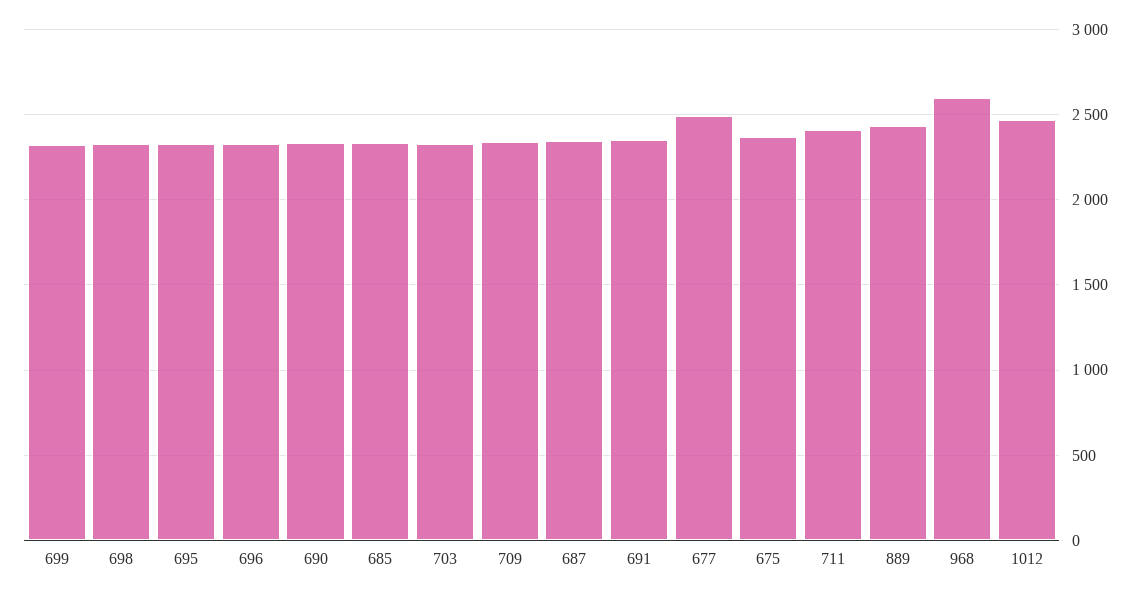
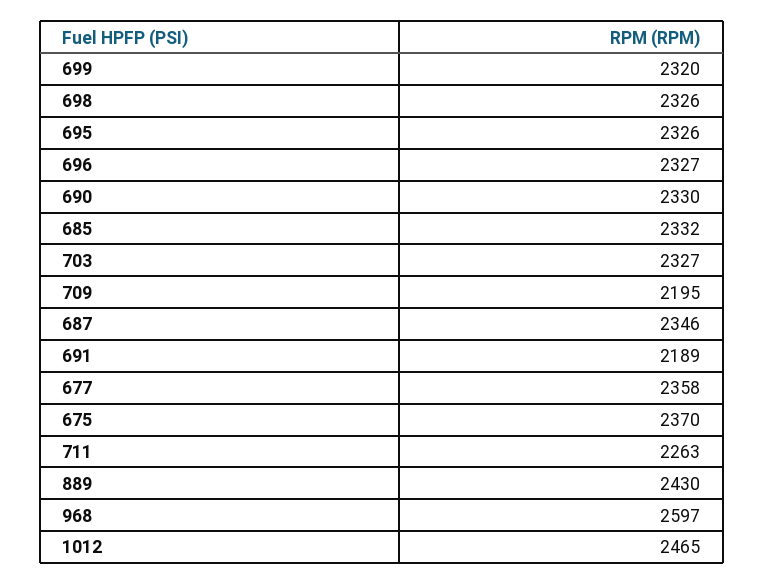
  {
    "699": 2320,
    "698": 2326,
    "695": 2326,
    "696": 2327,
    "690": 2330,
    "685": 2332,
    "703": 2327,
-   "709": 2350,
+   "709": 2195,
    "687": 2346,
-   "691": 2350,
+   "691": 2189,
-   "677": 2500,
+   "677": 2358,
    "675": 2370,
-   "711": 2400,
+   "711": 2263,
    "889": 2430,
    "968": 2597,
    "1012": 2465
  }

